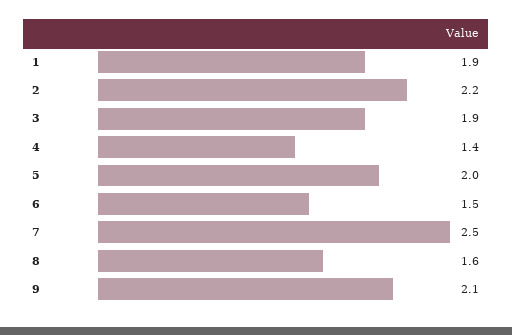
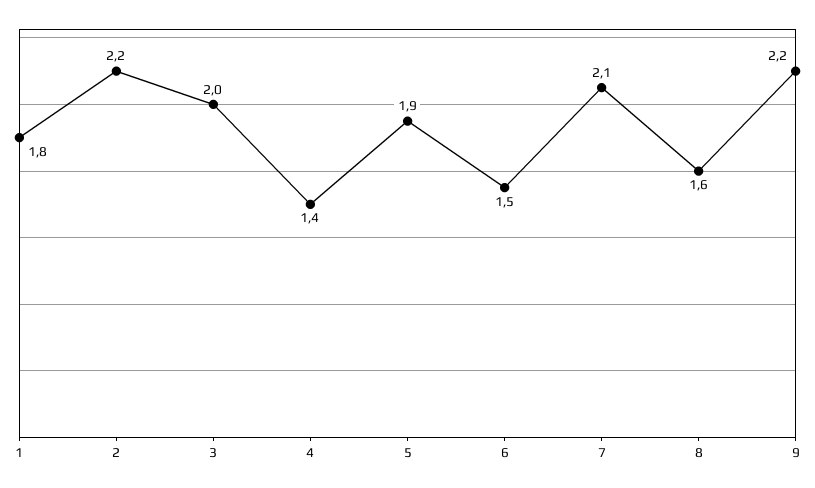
  {
-   "1": 1.9,
+   "1": 1.8,
    "2": 2.2,
-   "3": 1.9,
+   "3": 2,
    "4": 1.4,
-   "5": 2,
+   "5": 1.9,
    "6": 1.5,
-   "7": 2.5,
+   "7": 2.1,
    "8": 1.6,
-   "9": 2.1
+   "9": 2.2
  }

